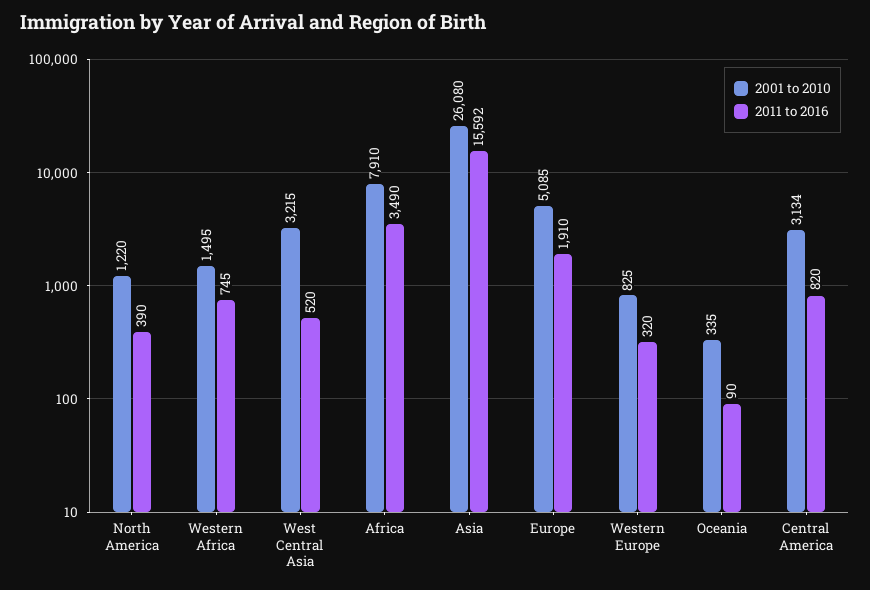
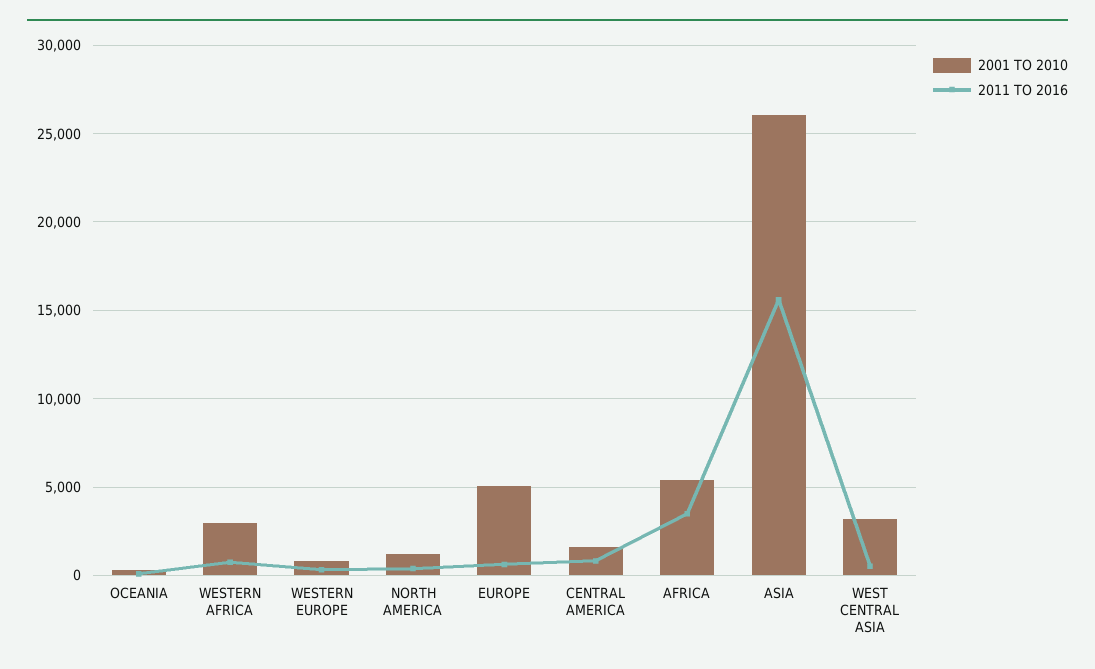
  {
    "2001 to 2010": {
      "North America": 1220,
-     "Western Africa": 1495,
+     "Western Africa": 3000,
      "West Central Asia": 3215,
-     "Africa": 7910,
+     "Africa": 5500,
      "Asia": 26080,
      "Europe": 5085,
      "Western Europe": 825,
      "Oceania": 335,
-     "Central America": 3134
+     "Central America": 1500
    },
    "2011 to 2016": {
      "North America": 390,
      "Western Africa": 745,
      "West Central Asia": 520,
      "Africa": 3490,
      "Asia": 15592,
-     "Europe": 1910,
+     "Europe": 500,
      "Western Europe": 320,
      "Oceania": 90,
      "Central America": 820
    }
  }

